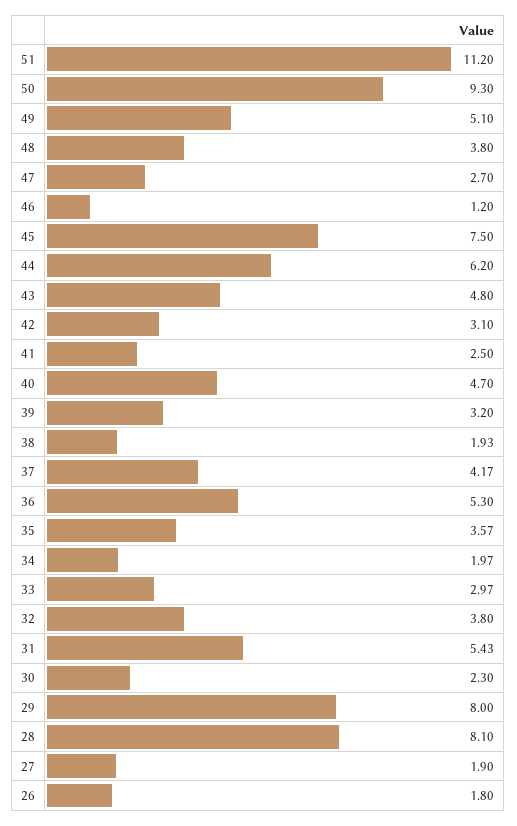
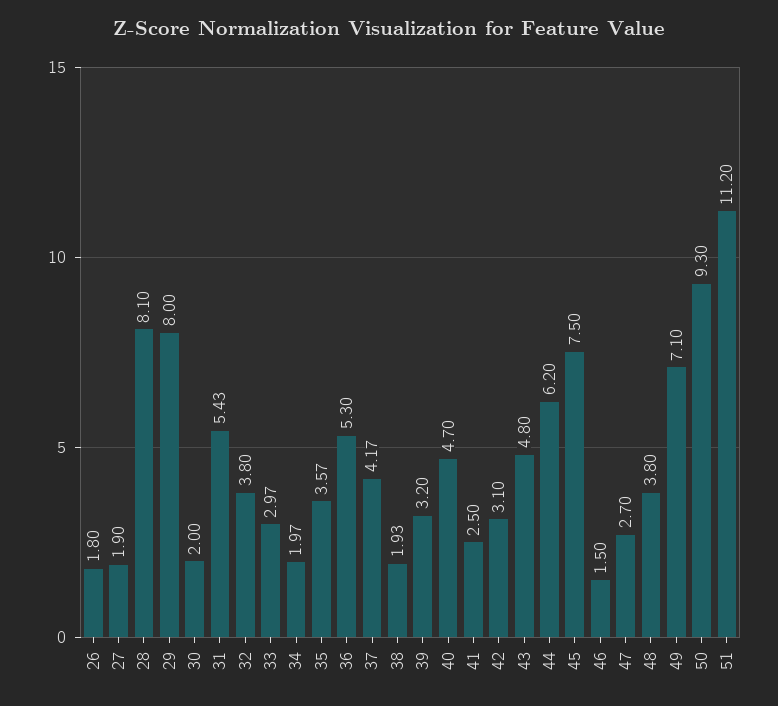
  {
    "51": 11.2,
    "50": 9.3,
-   "49": 5.1,
+   "49": 7.1,
    "48": 3.8,
    "47": 2.7,
-   "46": 1.2,
+   "46": 1.5,
    "45": 7.5,
    "44": 6.2,
    "43": 4.8,
    "42": 3.1,
    "41": 2.5,
    "40": 4.7,
    "39": 3.2,
    "38": 1.93,
    "37": 4.17,
    "36": 5.3,
    "35": 3.57,
    "34": 1.97,
    "33": 2.97,
    "32": 3.8,
    "31": 5.43,
-   "30": 2.3,
+   "30": 2,
    "29": 8,
    "28": 8.1,
    "27": 1.9,
    "26": 1.8
  }

